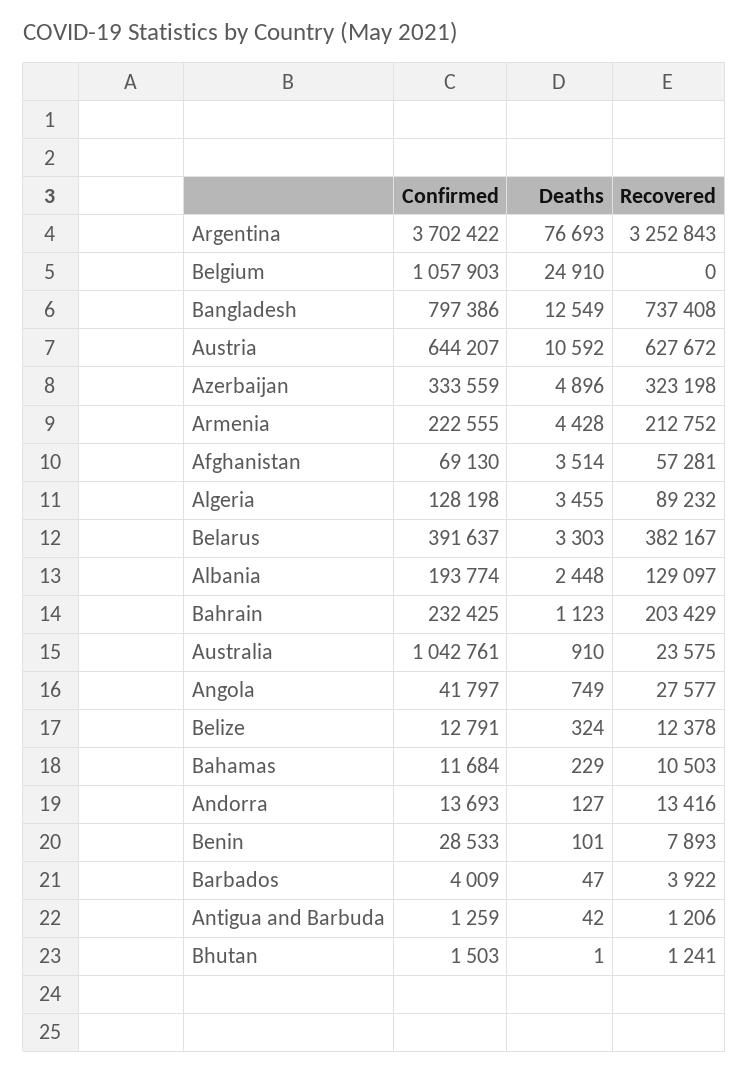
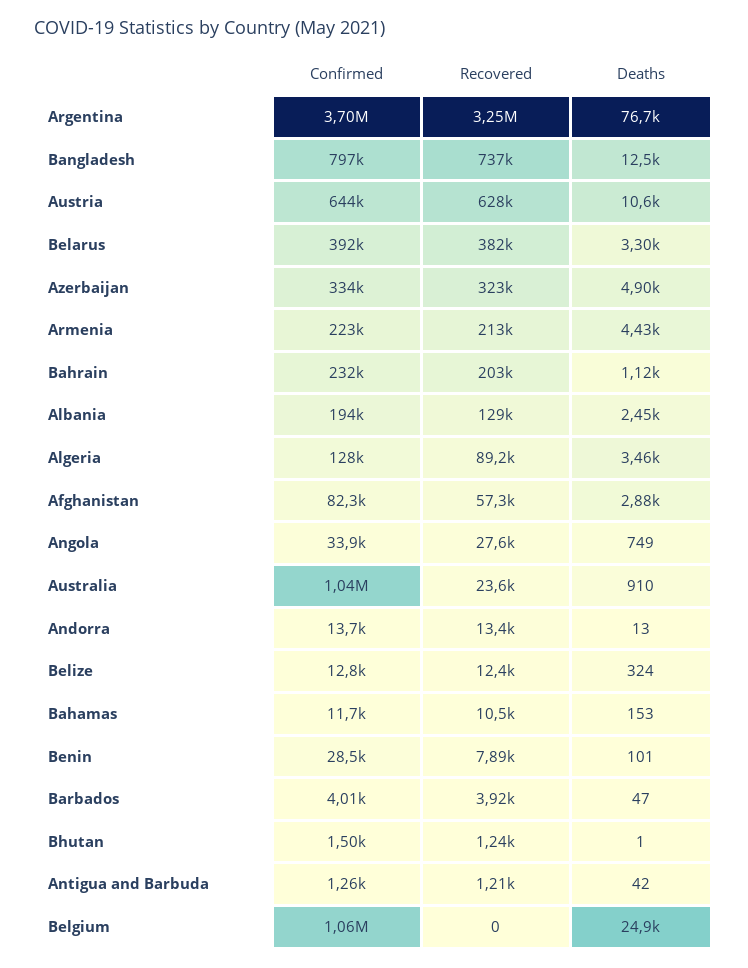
  {
    "Confirmed": {
      "Argentina": 3702422,
      "Belgium": 1057903,
      "Bangladesh": 797386,
      "Austria": 644207,
      "Azerbaijan": 333559,
      "Armenia": 222555,
-     "Afghanistan": 69130,
+     "Afghanistan": 82300,
      "Algeria": 128198,
      "Belarus": 391637,
      "Albania": 193774,
      "Bahrain": 232425,
      "Australia": 1042761,
-     "Angola": 41797,
+     "Angola": 33900,
      "Belize": 12791,
      "Bahamas": 11684,
      "Andorra": 13693,
      "Benin": 28533,
      "Barbados": 4009,
      "Antigua and Barbuda": 1259,
      "Bhutan": 1503
    },
    "Deaths": {
      "Argentina": 76693,
      "Belgium": 24910,
      "Bangladesh": 12549,
      "Austria": 10592,
      "Azerbaijan": 4896,
      "Armenia": 4428,
-     "Afghanistan": 3514,
+     "Afghanistan": 2880,
      "Algeria": 3455,
      "Belarus": 3303,
      "Albania": 2448,
      "Bahrain": 1123,
      "Australia": 910,
      "Angola": 749,
      "Belize": 324,
-     "Bahamas": 229,
+     "Bahamas": 153,
-     "Andorra": 127,
+     "Andorra": 13,
      "Benin": 101,
      "Barbados": 47,
      "Antigua and Barbuda": 42,
      "Bhutan": 1
    },
    "Recovered": {
      "Argentina": 3252843,
      "Belgium": 0,
      "Bangladesh": 737408,
      "Austria": 627672,
      "Azerbaijan": 323198,
      "Armenia": 212752,
      "Afghanistan": 57281,
      "Algeria": 89232,
      "Belarus": 382167,
      "Albania": 129097,
      "Bahrain": 203429,
      "Australia": 23575,
      "Angola": 27577,
      "Belize": 12378,
      "Bahamas": 10503,
      "Andorra": 13416,
      "Benin": 7893,
      "Barbados": 3922,
      "Antigua and Barbuda": 1206,
      "Bhutan": 1241
    }
  }

